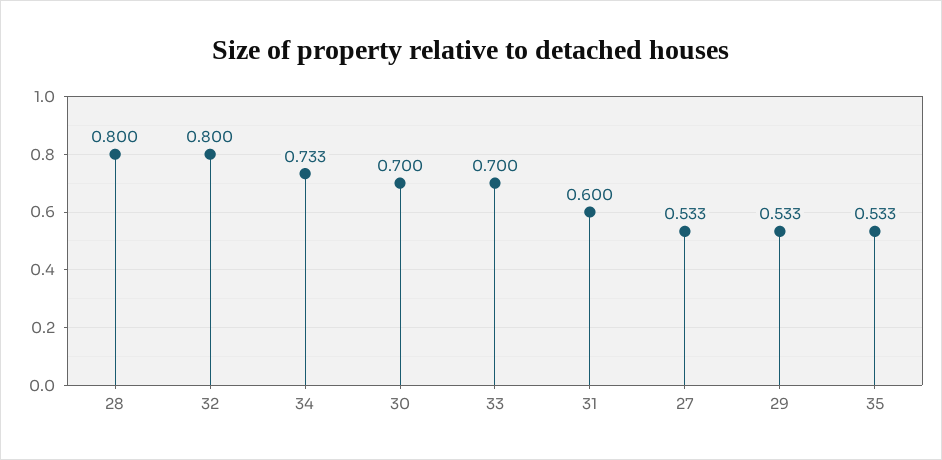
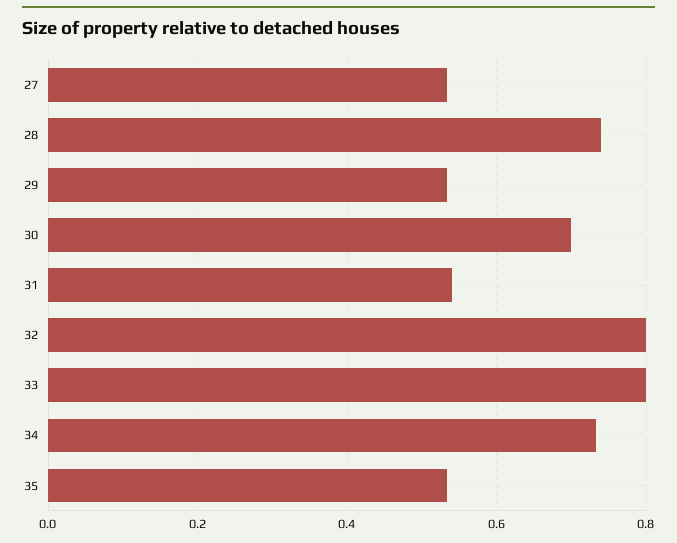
  {
-   "28": 0.8,
+   "28": 0.74,
    "32": 0.8,
    "34": 0.733,
    "30": 0.7,
-   "33": 0.7,
+   "33": 0.8,
-   "31": 0.6,
+   "31": 0.54,
    "27": 0.533,
    "29": 0.533,
    "35": 0.533
  }

